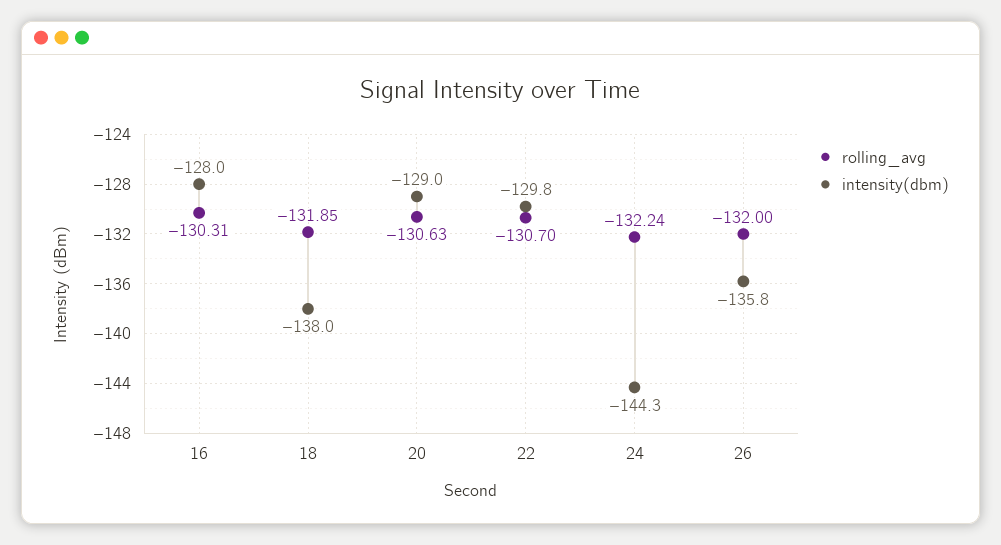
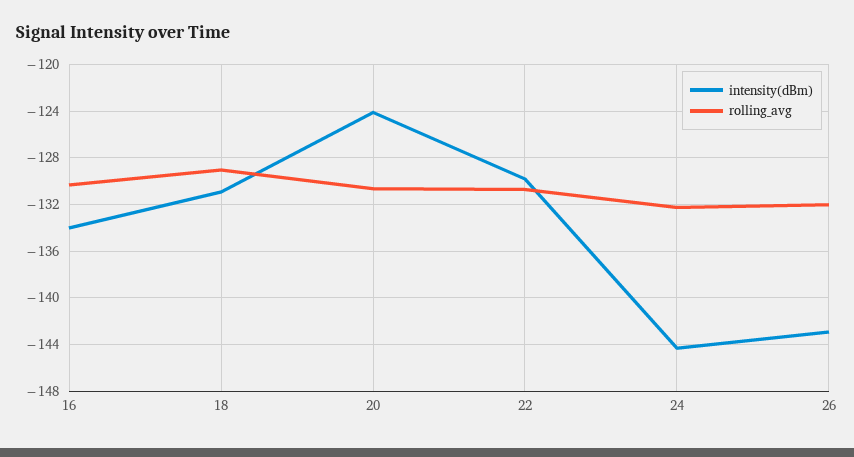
  {
    "rolling_avg": {
      "16": -130.31,
-     "18": -131.85,
+     "18": -129,
      "20": -130.63,
      "22": -130.7,
      "24": -132.24,
      "26": -132
    },
    "intensity(dbm)": {
-     "16": -128,
+     "16": -134,
-     "18": -138,
+     "18": -131,
-     "20": -129,
+     "20": -124,
      "22": -129.8,
      "24": -144.3,
-     "26": -135.8
+     "26": -143
    }
  }

